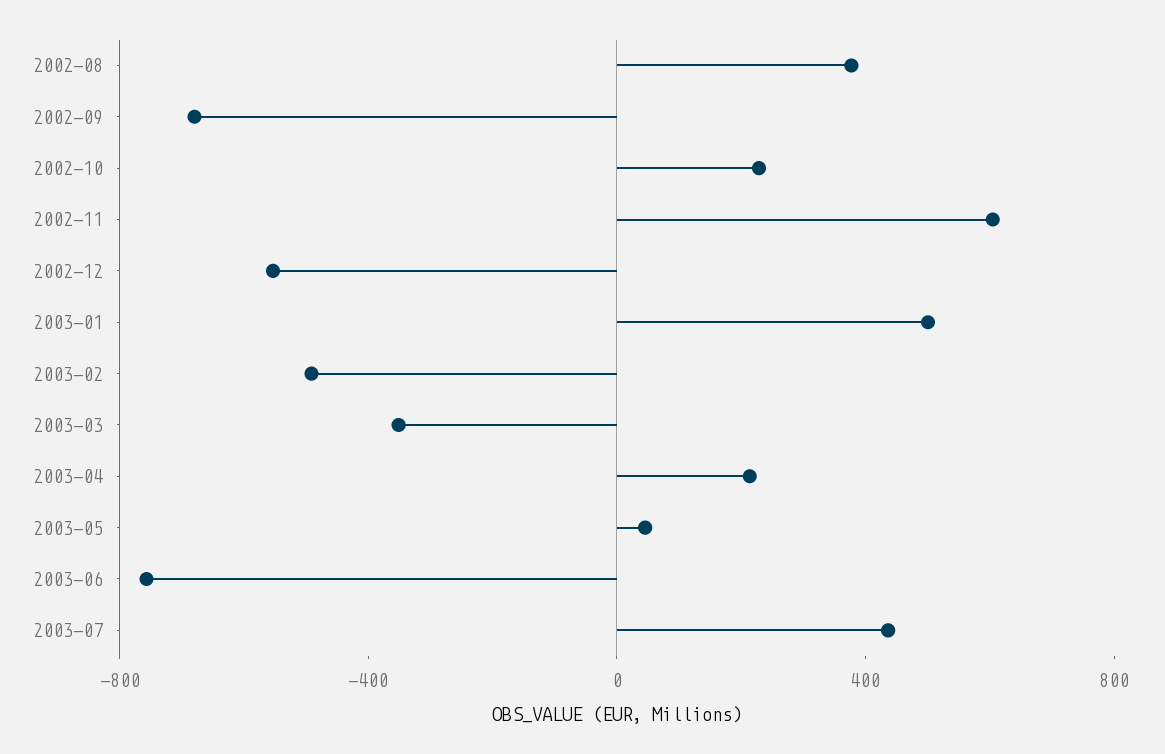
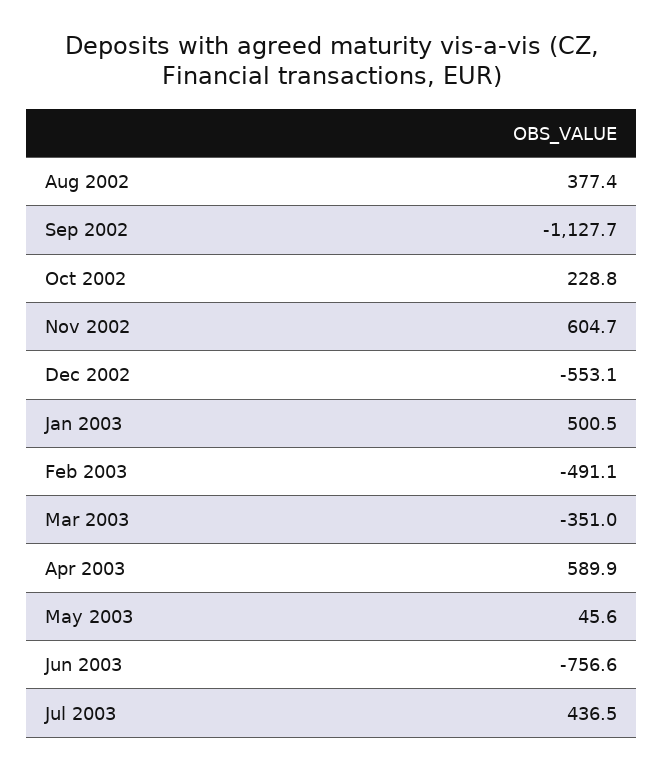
  {
    "2002-08": 377.4,
-   "2002-09": -700,
+   "2002-09": -1127.7,
    "2002-10": 228.8,
    "2002-11": 604.7,
    "2002-12": -553.1,
    "2003-01": 500.5,
    "2003-02": -491.1,
    "2003-03": -351,
-   "2003-04": 200,
+   "2003-04": 589.9,
    "2003-05": 45.6,
    "2003-06": -756.6,
    "2003-07": 436.5
  }

